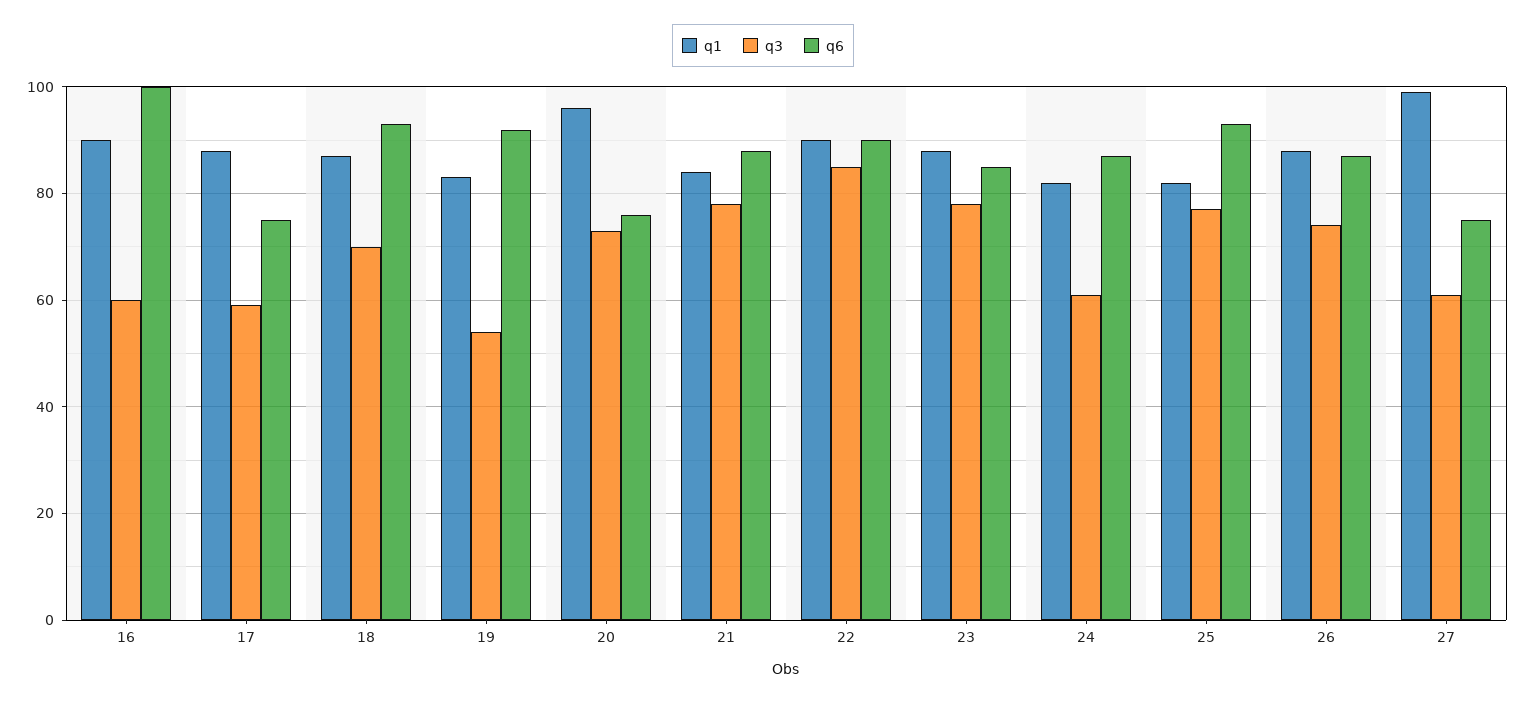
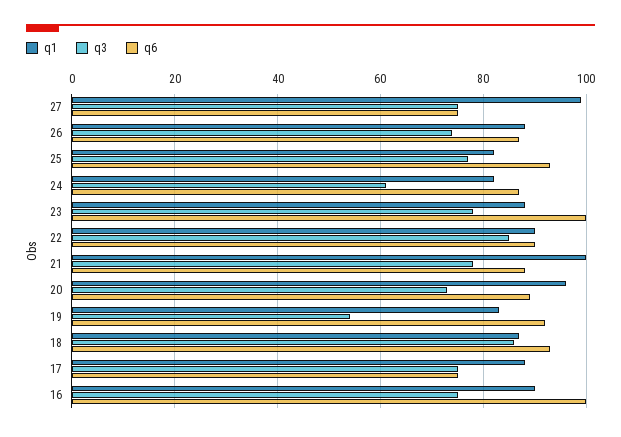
  {
    "q1": {
      "16": 90,
      "17": 90,
      "18": 85,
      "19": 85,
      "20": 95,
-     "21": 85,
+     "21": 100,
      "22": 90,
      "23": 90,
      "24": 80,
      "25": 80,
      "26": 90,
      "27": 100
    },
    "q3": {
-     "16": 60,
+     "16": 75,
-     "17": 60,
+     "17": 75,
-     "18": 70,
+     "18": 85,
      "19": 55,
      "20": 75,
      "21": 80,
      "22": 85,
      "23": 80,
      "24": 60,
      "25": 75,
      "26": 75,
-     "27": 60
+     "27": 75
    },
    "q6": {
      "16": 100,
      "17": 75,
      "18": 95,
      "19": 90,
-     "20": 75,
+     "20": 90,
      "21": 90,
      "22": 90,
-     "23": 85,
+     "23": 100,
      "24": 85,
      "25": 95,
      "26": 85,
      "27": 75
    }
  }

